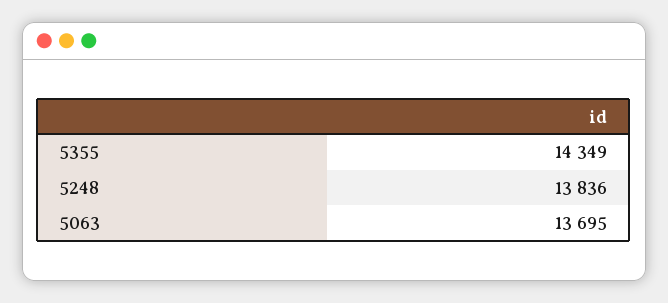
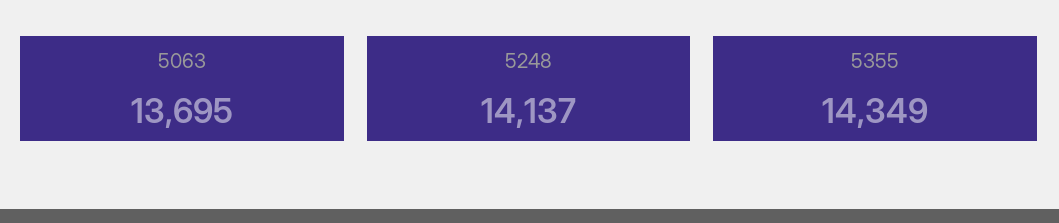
  {
    "5355": 14349,
-   "5248": 13836,
+   "5248": 14137,
    "5063": 13695
  }

